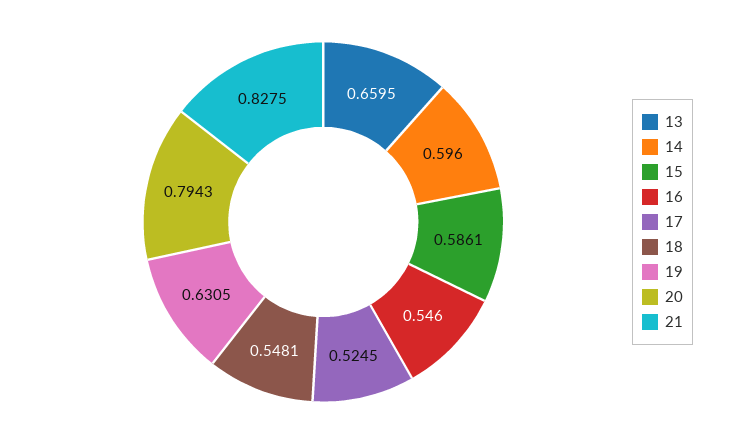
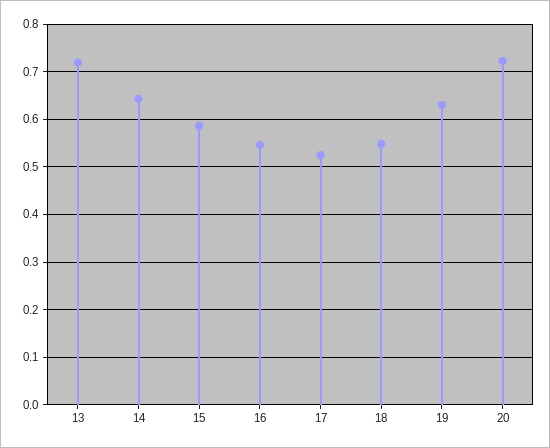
  {
-   "13": 0.6595,
+   "13": 0.72,
-   "14": 0.596,
+   "14": 0.64,
    "15": 0.5861,
    "16": 0.546,
    "17": 0.5245,
    "18": 0.5481,
    "19": 0.6305,
-   "20": 0.7943,
+   "20": 0.72
-   "21": 0.8275
  }

